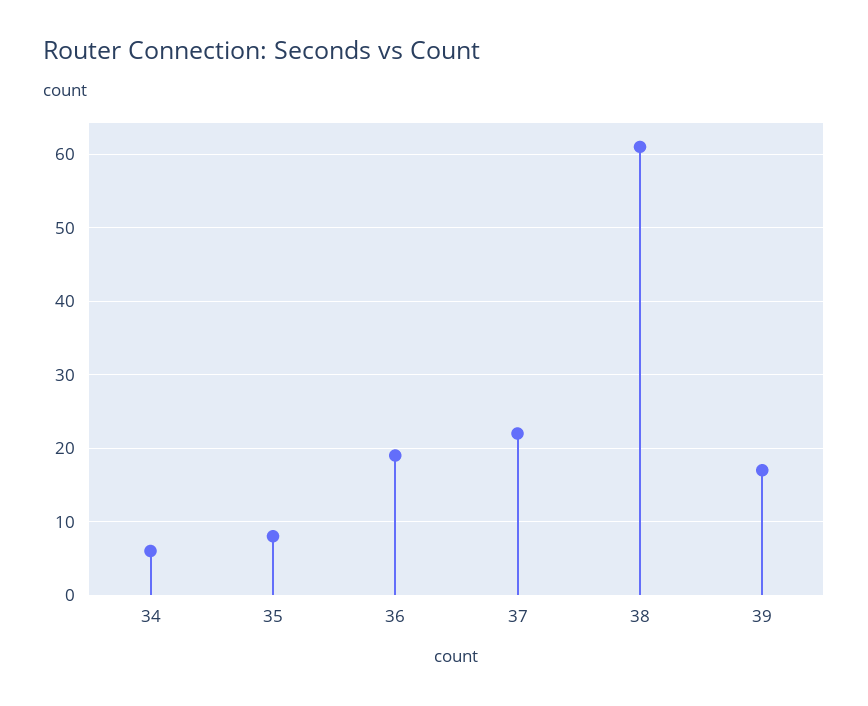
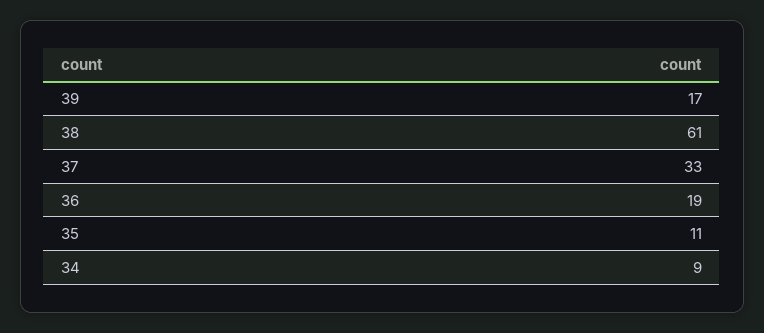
  {
-   "34": 6,
+   "34": 9,
-   "35": 8,
+   "35": 11,
    "36": 19,
-   "37": 22,
+   "37": 33,
    "38": 61,
    "39": 17
  }

